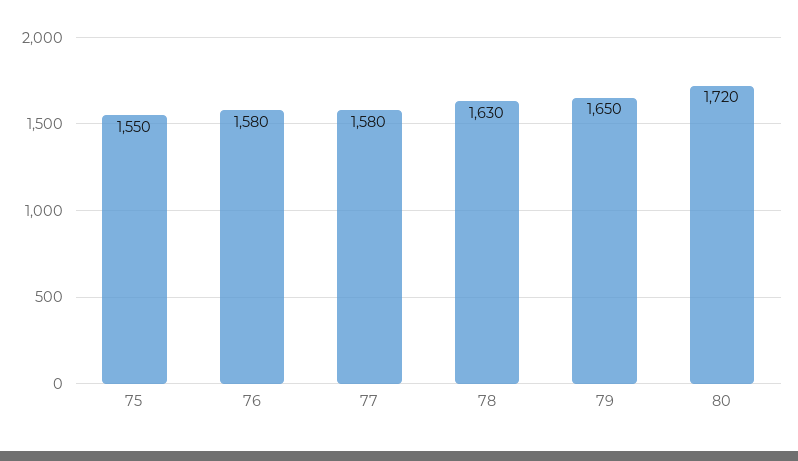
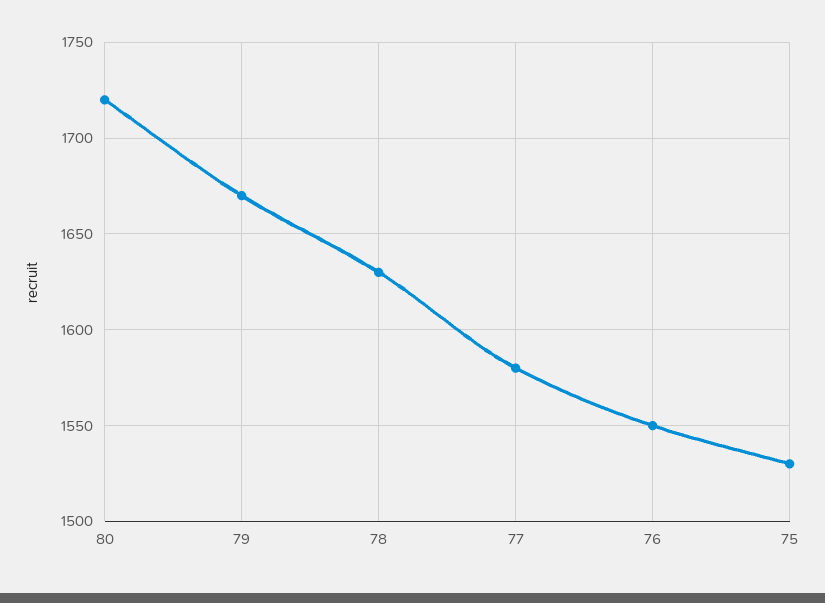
  {
-   "75": 1550,
+   "75": 1530,
-   "76": 1580,
+   "76": 1550,
    "77": 1580,
    "78": 1630,
-   "79": 1650,
+   "79": 1670,
    "80": 1720
  }

